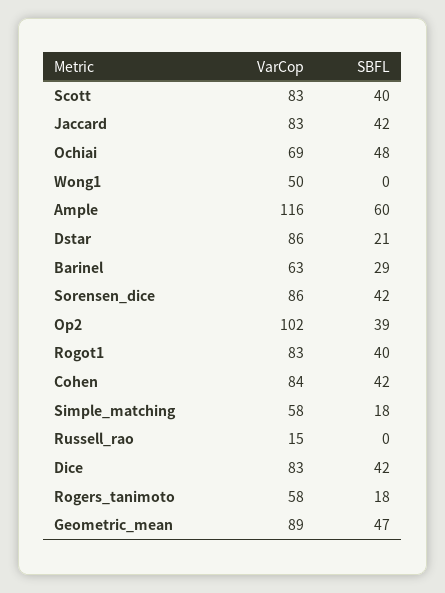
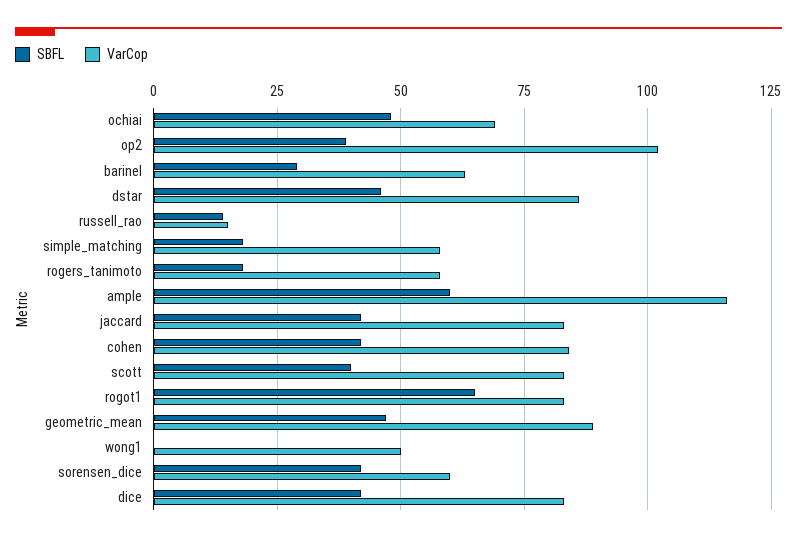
  {
    "VarCop": {
      "Scott": 83,
      "Jaccard": 83,
      "Ochiai": 69,
      "Wong1": 50,
      "Ample": 116,
      "Dstar": 86,
      "Barinel": 63,
-     "Sorensen_dice": 86,
+     "Sorensen_dice": 60,
      "Op2": 102,
      "Rogot1": 83,
      "Cohen": 84,
      "Simple_matching": 58,
      "Russell_rao": 15,
      "Dice": 83,
      "Rogers_tanimoto": 58,
      "Geometric_mean": 89
    },
    "SBFL": {
      "Scott": 40,
      "Jaccard": 42,
      "Ochiai": 48,
      "Wong1": 0,
      "Ample": 60,
-     "Dstar": 21,
+     "Dstar": 45,
      "Barinel": 29,
      "Sorensen_dice": 42,
      "Op2": 39,
-     "Rogot1": 40,
+     "Rogot1": 65,
      "Cohen": 42,
      "Simple_matching": 18,
-     "Russell_rao": 0,
+     "Russell_rao": 15,
      "Dice": 42,
      "Rogers_tanimoto": 18,
      "Geometric_mean": 47
    }
  }

